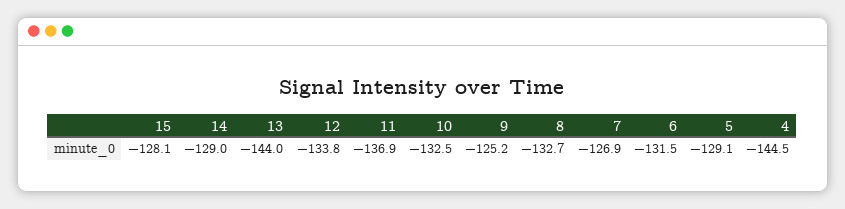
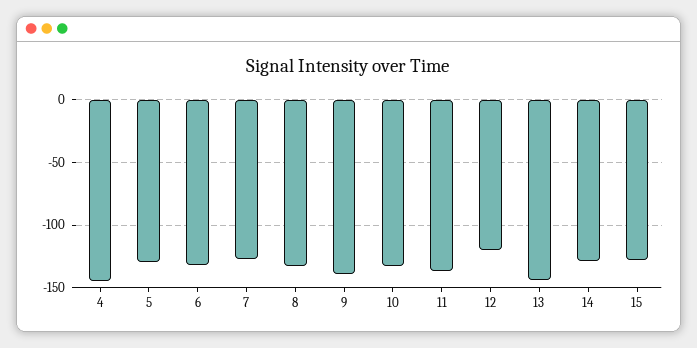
  {
    "15": -128.1,
    "14": -129,
    "13": -144,
-   "12": -133.8,
+   "12": -120,
    "11": -136.9,
    "10": -132.5,
-   "9": -125.2,
+   "9": -140,
    "8": -132.7,
    "7": -126.9,
    "6": -131.5,
    "5": -129.1,
    "4": -144.5
  }

